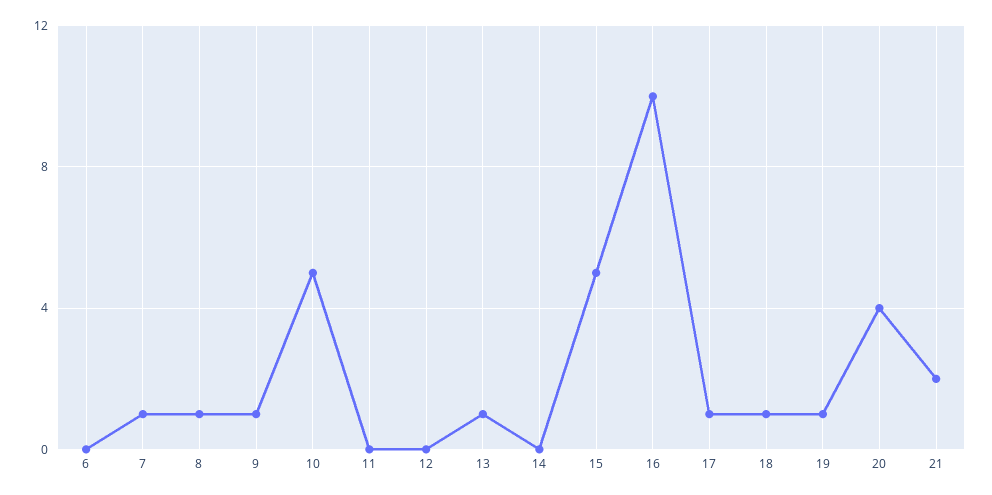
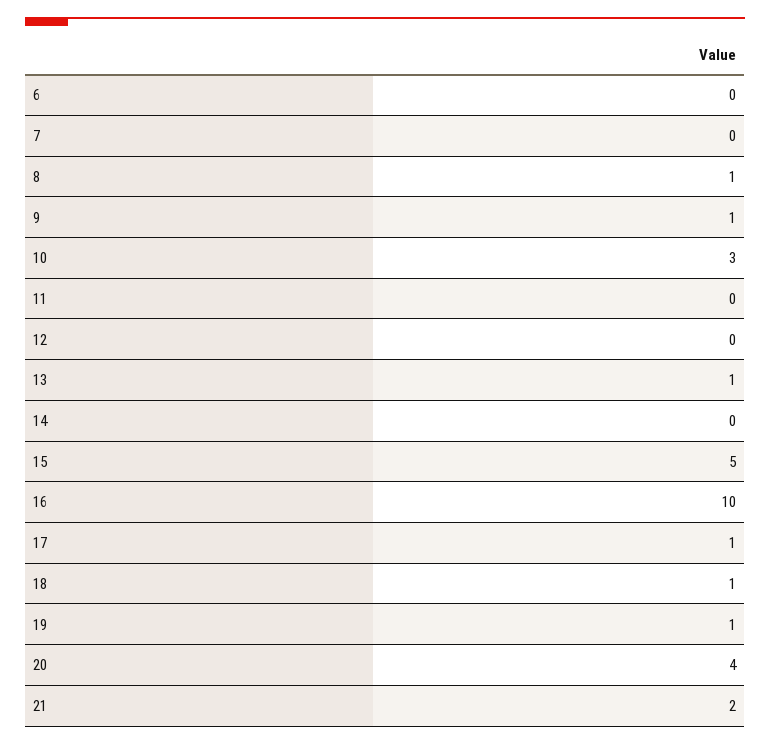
  {
    "6": 0,
-   "7": 1,
+   "7": 0,
    "8": 1,
    "9": 1,
-   "10": 5,
+   "10": 3,
    "11": 0,
    "12": 0,
    "13": 1,
    "14": 0,
    "15": 5,
    "16": 10,
    "17": 1,
    "18": 1,
    "19": 1,
    "20": 4,
    "21": 2
  }

